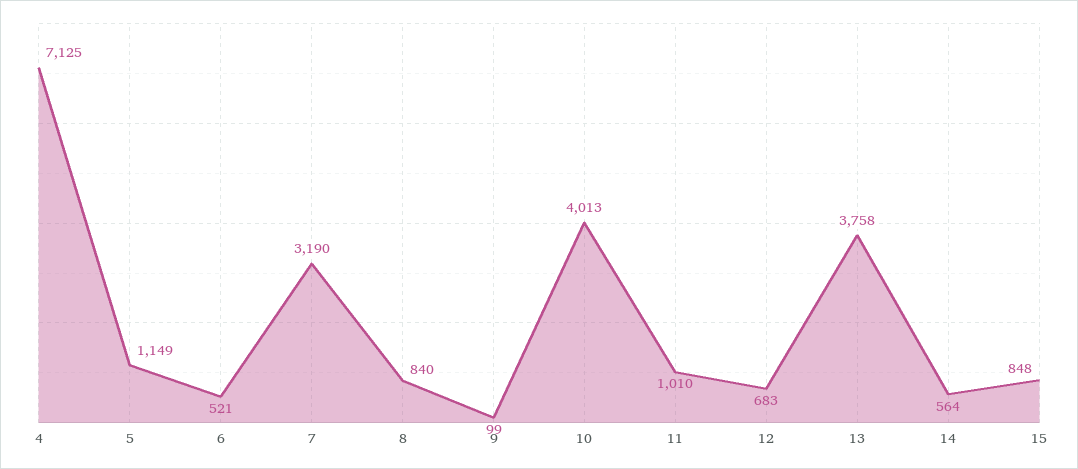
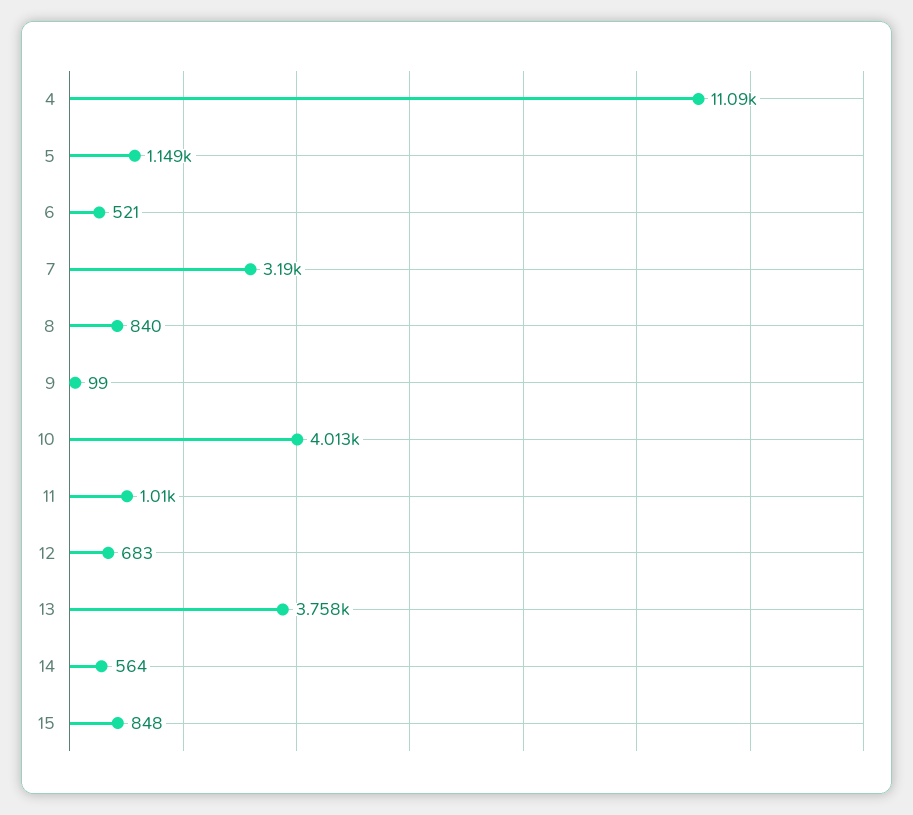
  {
-   "4": 7125,
+   "4": 11090,
    "5": 1149,
    "6": 521,
    "7": 3190,
    "8": 840,
    "9": 99,
    "10": 4013,
    "11": 1010,
    "12": 683,
    "13": 3758,
    "14": 564,
    "15": 848
  }

